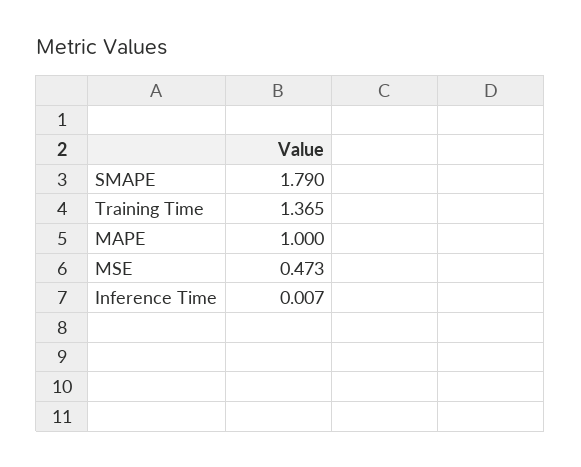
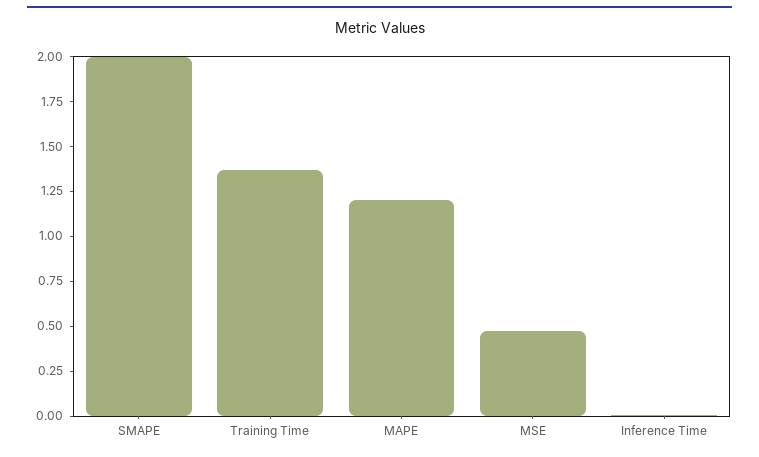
  {
-   "SMAPE": 1.79,
+   "SMAPE": 2,
    "Training Time": 1.365,
-   "MAPE": 1,
+   "MAPE": 1.2,
    "MSE": 0.473,
    "Inference Time": 0.007
  }

